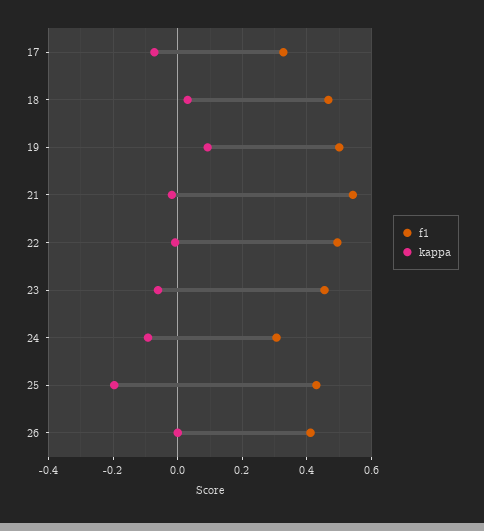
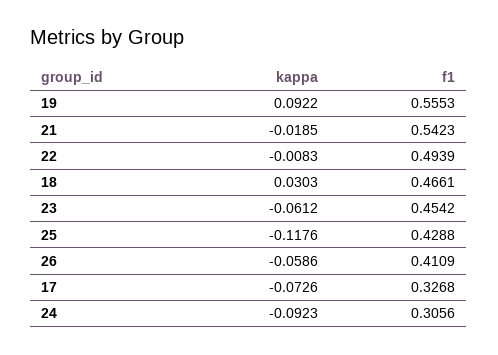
  {
    "f1": {
      "17": 0.3268,
      "18": 0.4661,
-     "19": 0.5,
+     "19": 0.5553,
      "21": 0.5423,
      "22": 0.4939,
      "23": 0.4542,
      "24": 0.3056,
      "25": 0.4288,
      "26": 0.4109
    },
    "kappa": {
      "17": -0.0726,
      "18": 0.0303,
      "19": 0.0922,
      "21": -0.0185,
      "22": -0.0083,
      "23": -0.0612,
      "24": -0.0923,
-     "25": -0.2,
+     "25": -0.1176,
-     "26": 0
+     "26": -0.0586
    }
  }

